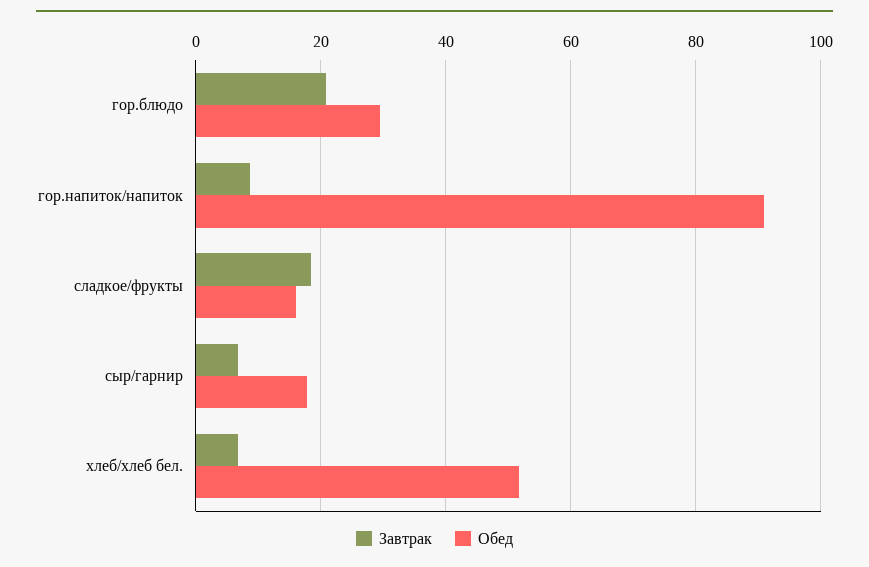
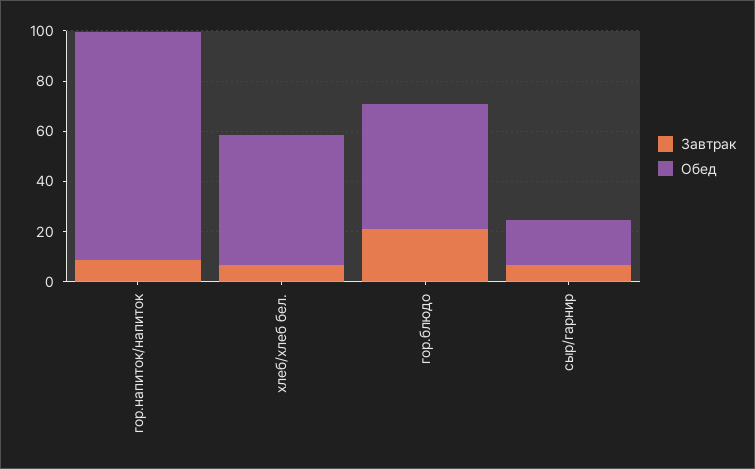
  {
    "Завтрак": {
      "гор.блюдо": 20,
      "гор.напиток/напиток": 8,
-     "сладкое/фрукты": 18,
      "сыр/гарнир": 6,
      "хлеб/хлеб бел.": 6
    },
    "Обед": {
-     "гор.блюдо": 30,
+     "гор.блюдо": 50,
      "гор.напиток/напиток": 90,
-     "сладкое/фрукты": 16,
      "сыр/гарнир": 18,
      "хлеб/хлеб бел.": 52
    }
  }

